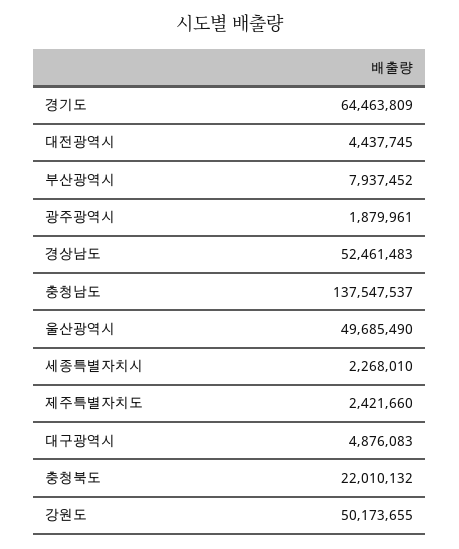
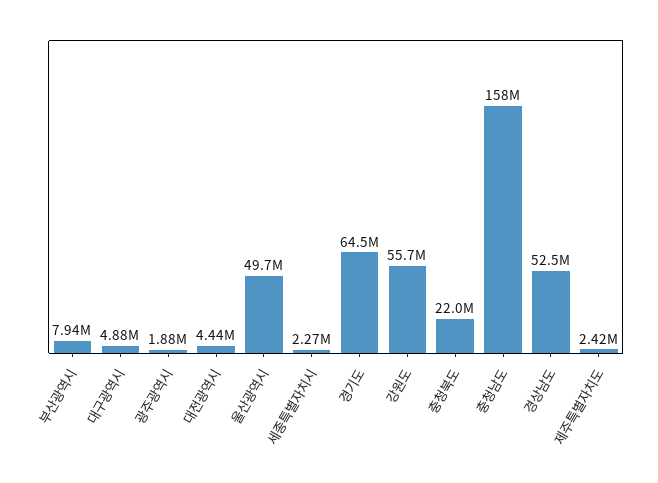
  {
    "경기도": 64463809,
    "대전광역시": 4437745,
    "부산광역시": 7937452,
    "광주광역시": 1879961,
    "경상남도": 52461483,
-   "충청남도": 137547537,
+   "충청남도": 158000000,
    "울산광역시": 49685490,
    "세종특별자치시": 2268010,
    "제주특별자치도": 2421660,
    "대구광역시": 4876083,
    "충청북도": 22010132,
-   "강원도": 50173655
+   "강원도": 55700000
  }

